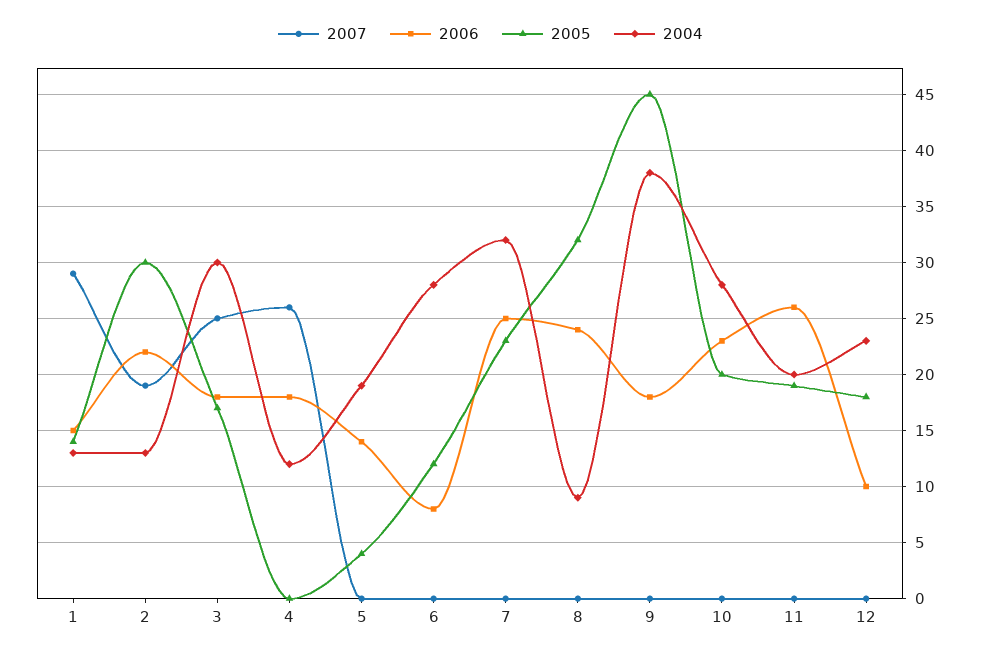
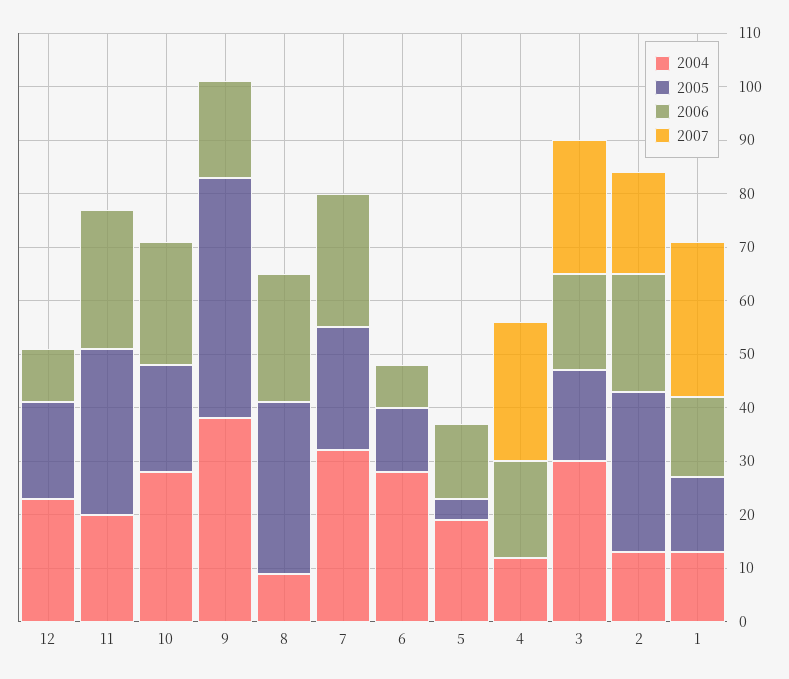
  {
    "2007": {
      "1": 29,
      "2": 19,
      "3": 25,
      "4": 26,
      "5": 0,
      "6": 0,
      "7": 0,
      "8": 0,
      "9": 0,
      "10": 0,
      "11": 0,
      "12": 0
    },
    "2006": {
      "1": 15,
      "2": 22,
      "3": 18,
      "4": 18,
      "5": 14,
      "6": 8,
      "7": 25,
      "8": 24,
      "9": 18,
      "10": 23,
      "11": 26,
      "12": 10
    },
    "2005": {
      "1": 14,
      "2": 30,
      "3": 17,
      "4": 0,
      "5": 4,
      "6": 12,
      "7": 23,
      "8": 32,
      "9": 45,
      "10": 20,
-     "11": 19,
+     "11": 30,
      "12": 18
    },
    "2004": {
      "1": 13,
      "2": 13,
      "3": 30,
      "4": 12,
      "5": 19,
      "6": 28,
      "7": 32,
      "8": 9,
      "9": 38,
      "10": 28,
      "11": 20,
      "12": 23
    }
  }

